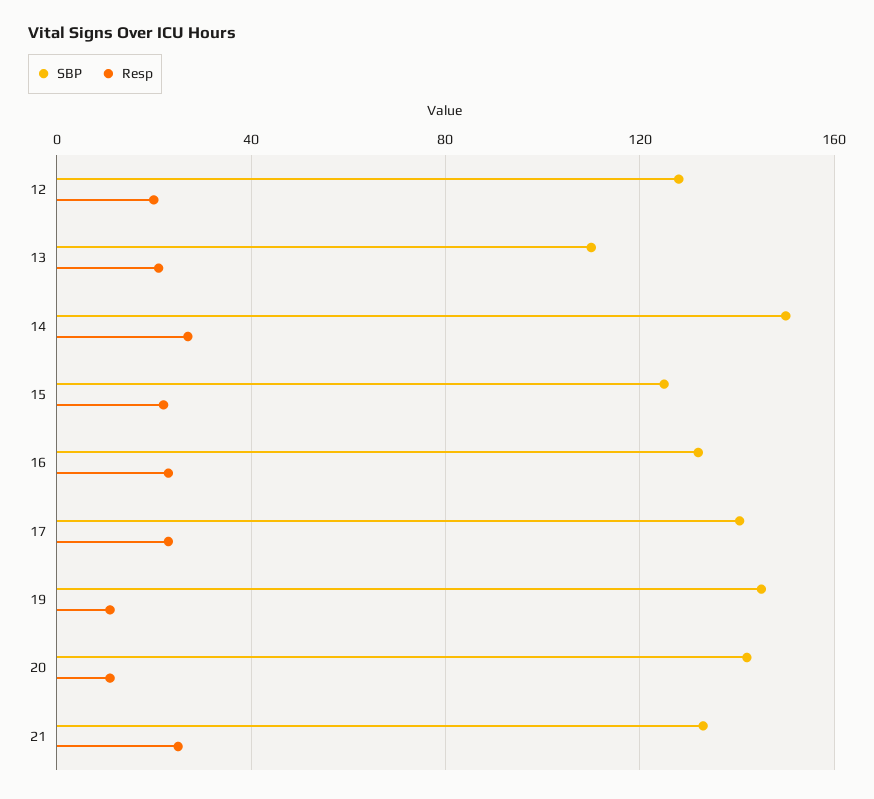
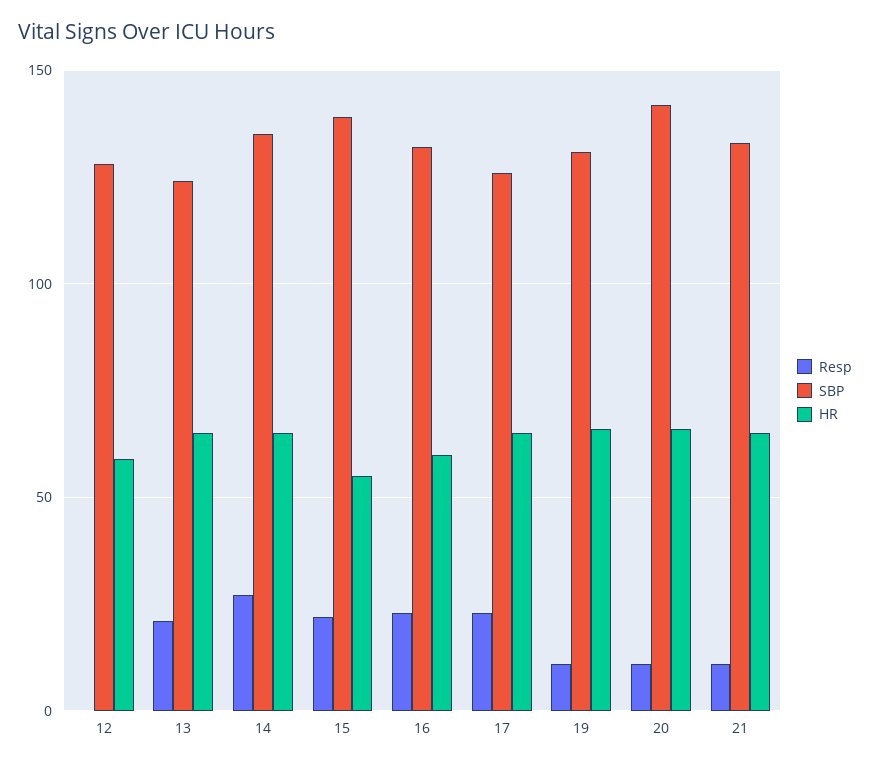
  {
    "SBP": {
      "12": 130,
-     "13": 110,
+     "13": 125,
-     "14": 150,
+     "14": 135,
-     "15": 125,
+     "15": 140,
      "16": 130,
-     "17": 140,
+     "17": 125,
-     "19": 145,
+     "19": 130,
      "20": 140,
      "21": 135
    },
    "Resp": {
-     "12": 20,
+     "12": 0,
      "13": 20,
      "14": 25,
      "15": 20,
      "16": 25,
      "17": 25,
      "19": 10,
      "20": 10,
-     "21": 25
+     "21": 10
-   }
+   },
+   "HR": {
+     "12": 60,
+     "13": 65,
+     "14": 65,
+     "15": 55,
+     "16": 60,
+     "17": 65,
+     "19": 65,
+     "20": 65,
+     "21": 65
+   }
  }

